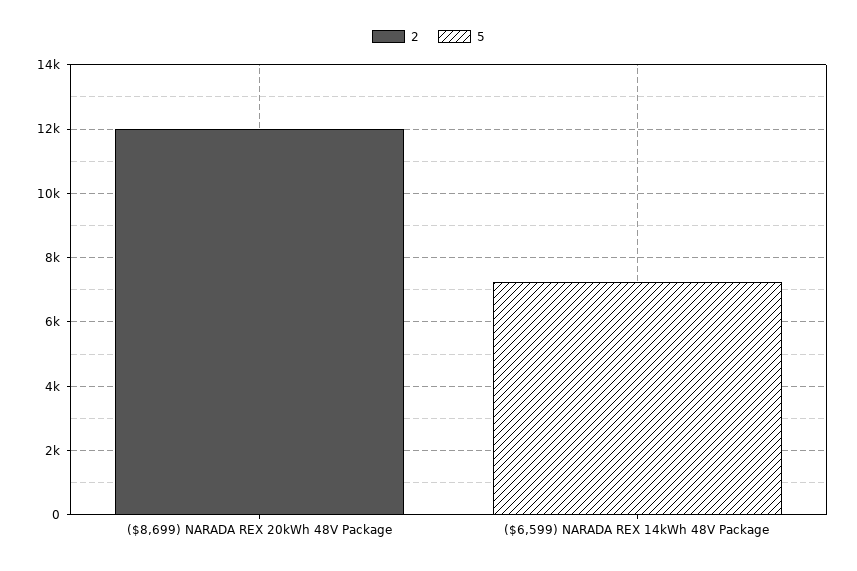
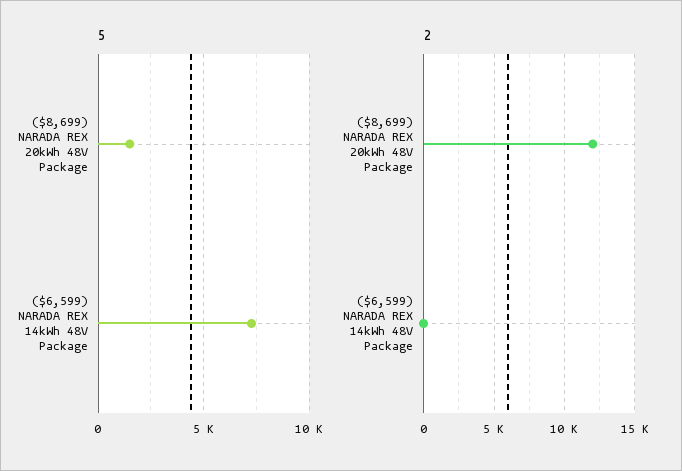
  {
    "2": {
      "($8,699) NARADA REX 20kWh 48V Package": 12000,
      "($6,599) NARADA REX 14kWh 48V Package": 0
    },
    "5": {
-     "($8,699) NARADA REX 20kWh 48V Package": 0,
+     "($8,699) NARADA REX 20kWh 48V Package": 1500,
      "($6,599) NARADA REX 14kWh 48V Package": 7500
    }
  }

